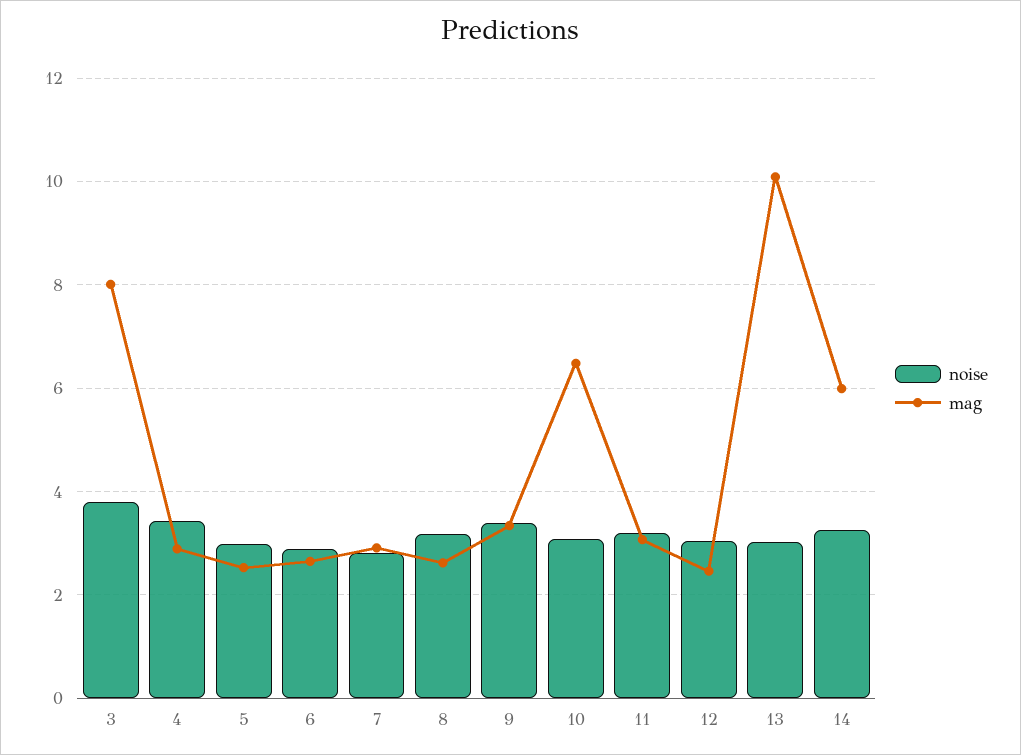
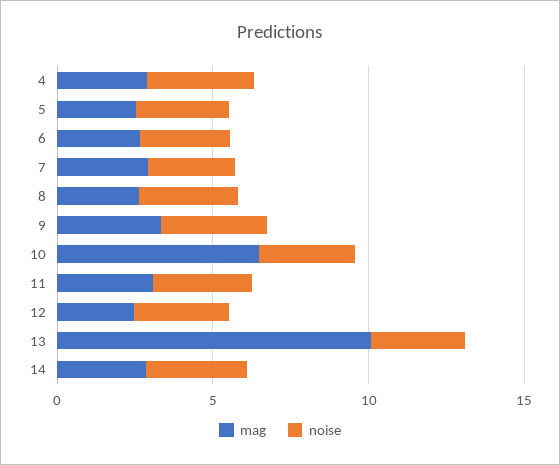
  {
    "noise": {
-     "3": 3.8,
      "4": 3.4,
      "5": 3,
      "6": 2.8,
      "7": 2.8,
      "8": 3.2,
      "9": 3.4,
      "10": 3,
      "11": 3.2,
      "12": 3,
      "13": 3,
      "14": 3.2
    },
    "mag": {
-     "3": 8,
      "4": 2.8,
      "5": 2.6,
      "6": 2.6,
      "7": 3,
      "8": 2.6,
      "9": 3.4,
      "10": 6.4,
      "11": 3,
      "12": 2.4,
      "13": 10,
-     "14": 6
+     "14": 3
    }
  }

